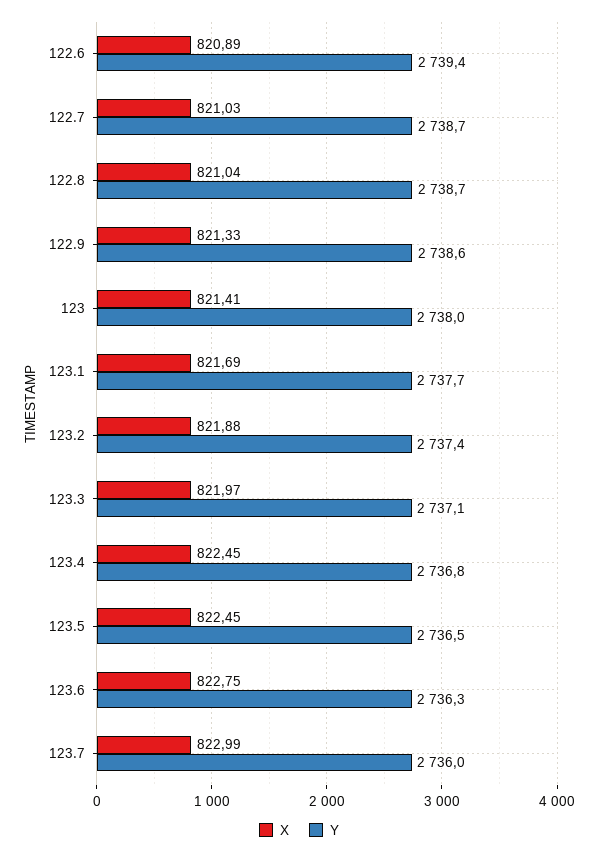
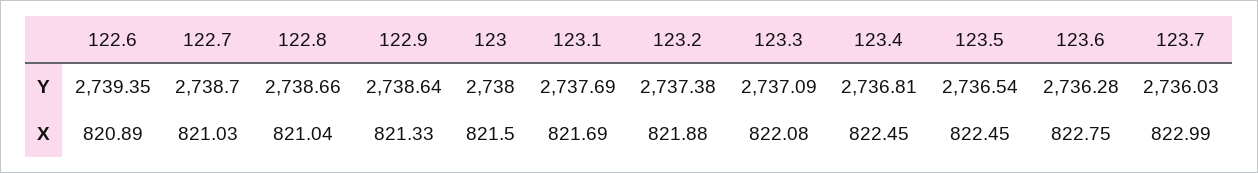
  {
    "X": {
      "122.6": 820.89,
      "122.7": 821.03,
      "122.8": 821.04,
      "122.9": 821.33,
-     "123": 821.41,
+     "123": 821.5,
      "123.1": 821.69,
      "123.2": 821.88,
-     "123.3": 821.97,
+     "123.3": 822.08,
      "123.4": 822.45,
      "123.5": 822.45,
      "123.6": 822.75,
      "123.7": 822.99
    },
    "Y": {
      "122.6": 2739.35,
      "122.7": 2738.7,
      "122.8": 2738.66,
      "122.9": 2738.64,
      "123": 2738,
      "123.1": 2737.69,
      "123.2": 2737.38,
      "123.3": 2737.09,
      "123.4": 2736.81,
      "123.5": 2736.54,
      "123.6": 2736.28,
      "123.7": 2736.03
    }
  }

